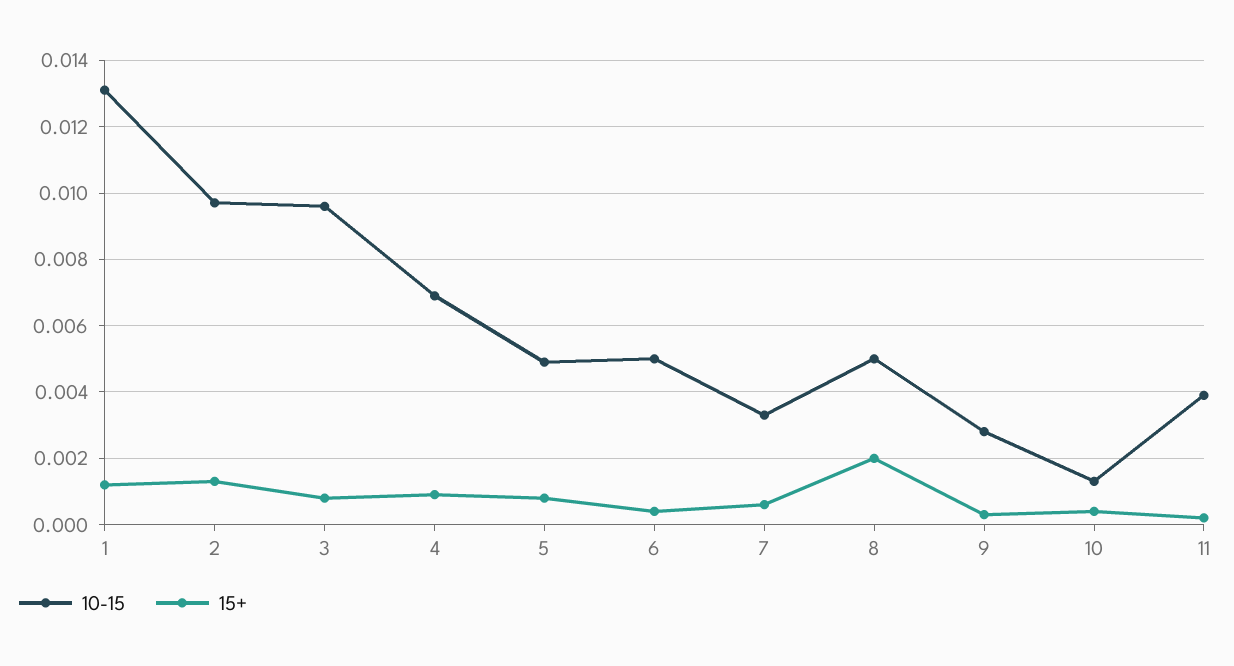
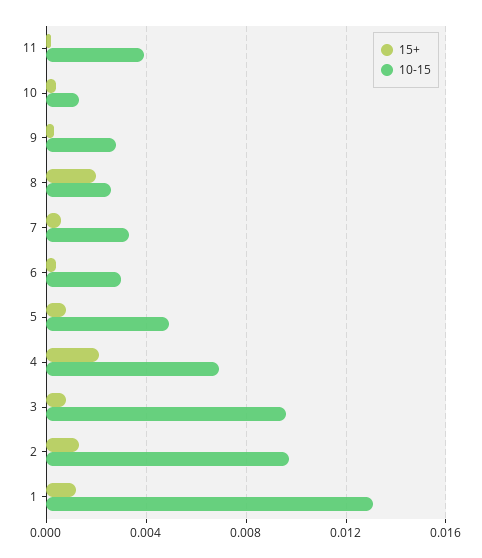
  {
    "10-15": {
      "1": 0.013,
      "2": 0.0095,
      "3": 0.0095,
      "4": 0.007,
      "5": 0.005,
-     "6": 0.005,
+     "6": 0.003,
      "7": 0.0035,
-     "8": 0.005,
+     "8": 0.0025,
      "9": 0.003,
      "10": 0.0015,
      "11": 0.004
    },
    "15+": {
      "1": 0.001,
      "2": 0.0015,
      "3": 0.001,
-     "4": 0.001,
+     "4": 0.002,
      "5": 0.001,
      "6": 0.0005,
      "7": 0.0005,
      "8": 0.002,
      "9": 0.0005,
      "10": 0.0005,
      "11": 0
    }
  }

